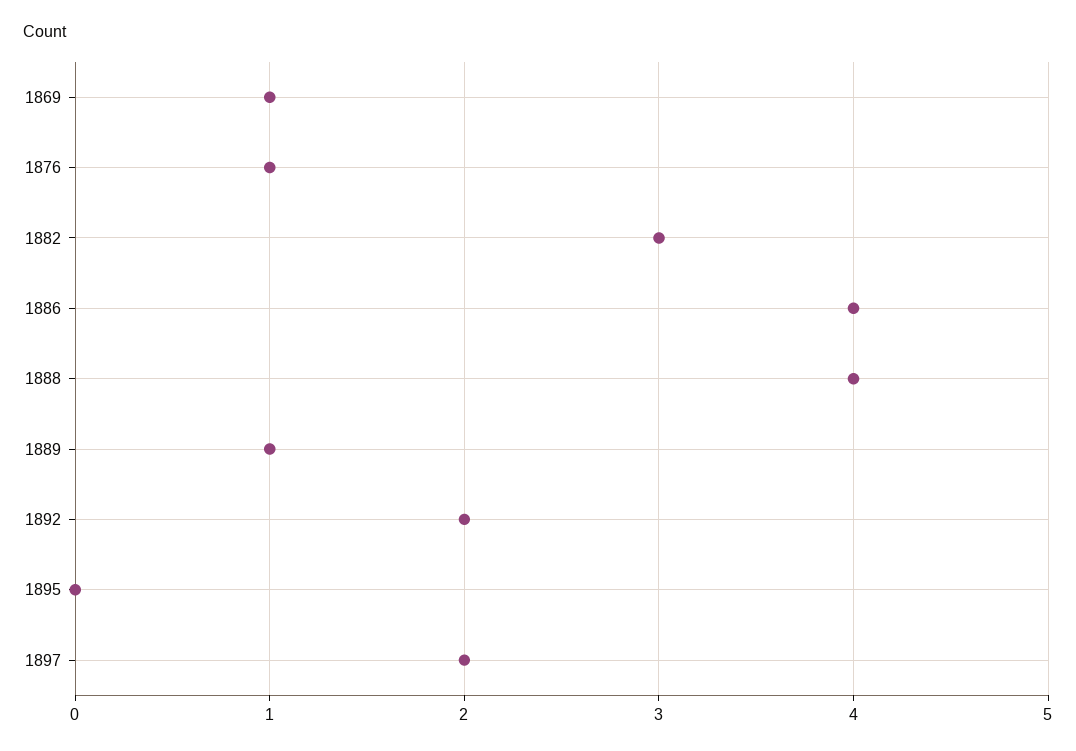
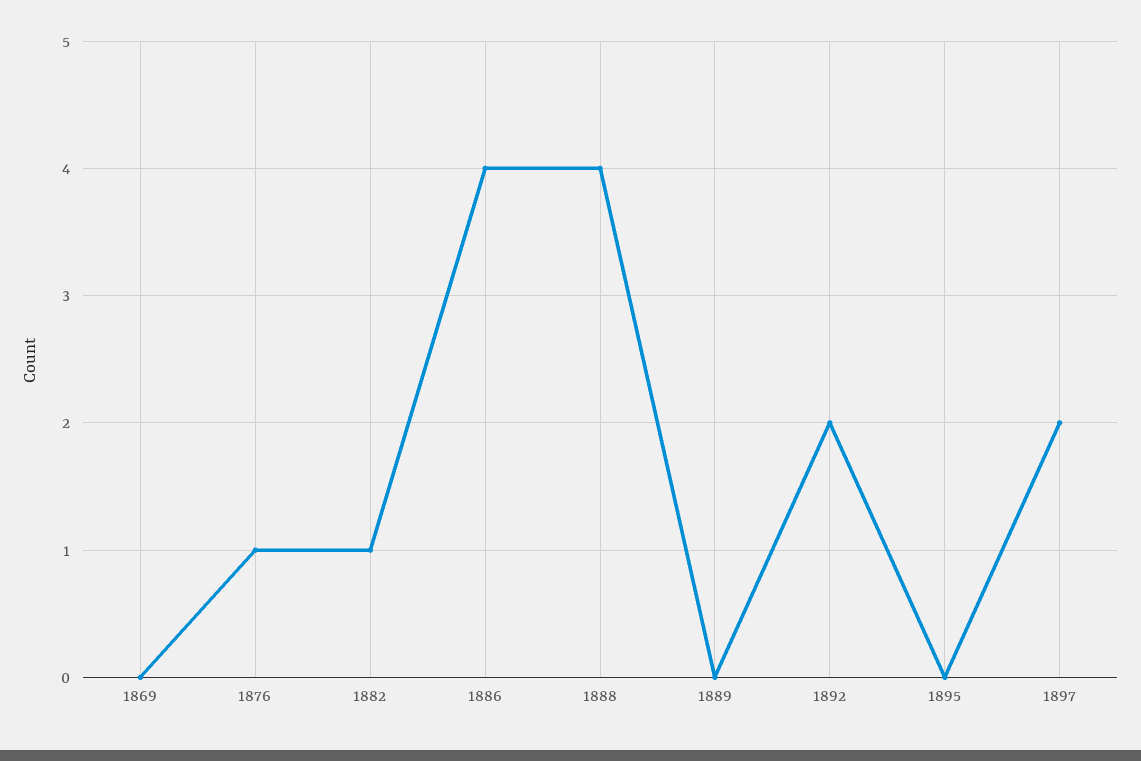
  {
-   "1869": 1,
+   "1869": 0,
    "1876": 1,
-   "1882": 3,
+   "1882": 1,
    "1886": 4,
    "1888": 4,
-   "1889": 1,
+   "1889": 0,
    "1892": 2,
    "1895": 0,
    "1897": 2
  }

